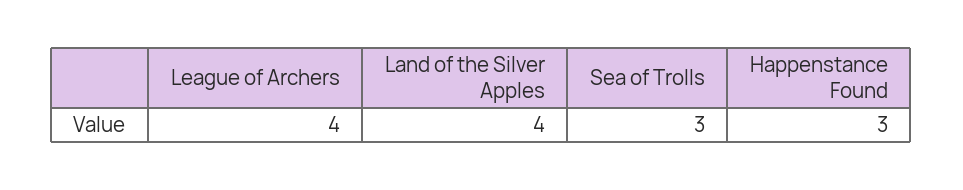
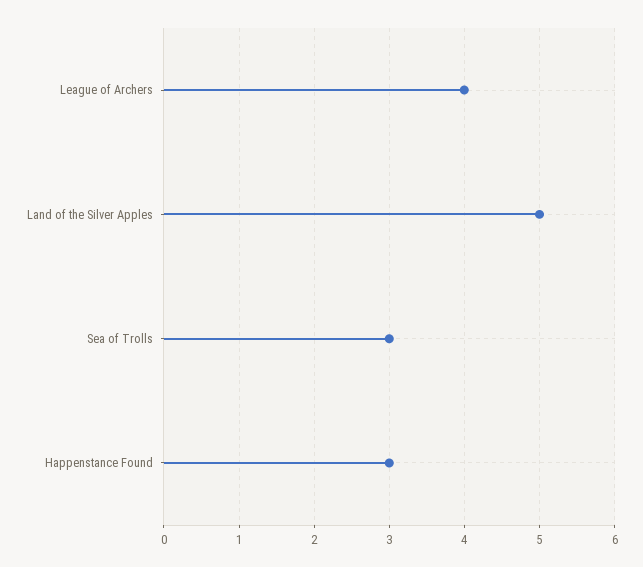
  {
    "League of Archers": 4,
-   "Land of the Silver Apples": 4,
+   "Land of the Silver Apples": 5,
    "Sea of Trolls": 3,
    "Happenstance Found": 3
  }

